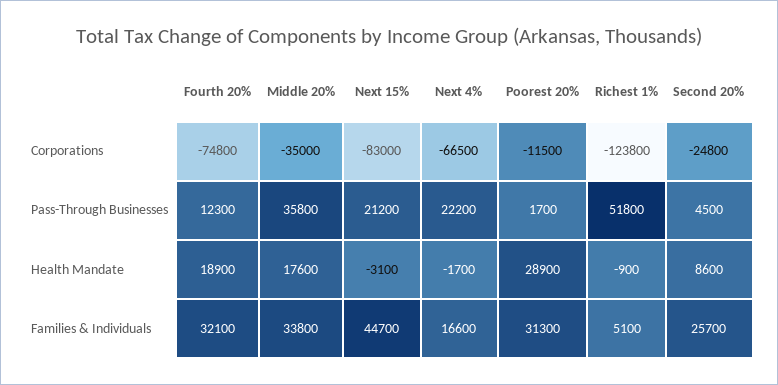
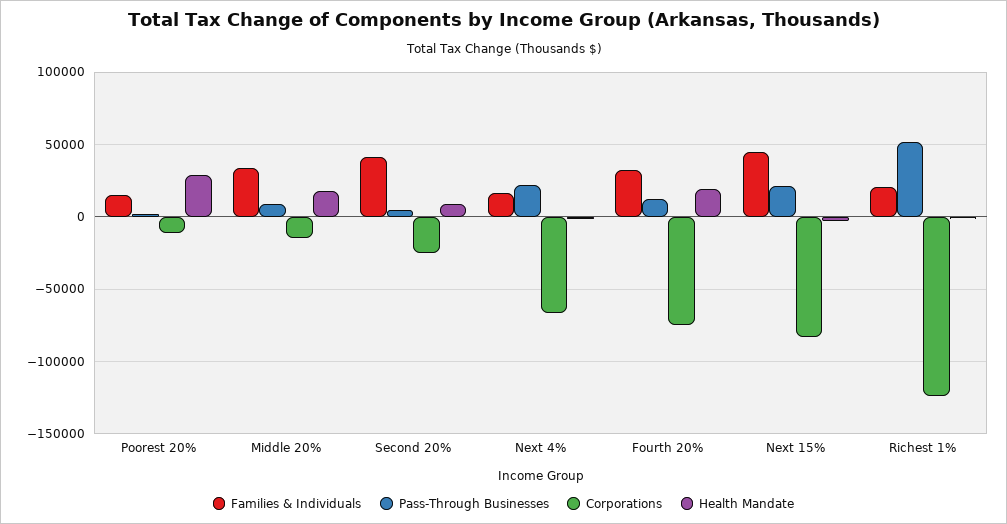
  {
    "Corporations": {
      "Fourth 20%": -74800,
-     "Middle 20%": -35000,
+     "Middle 20%": -15000,
      "Next 15%": -83000,
      "Next 4%": -66500,
      "Poorest 20%": -11500,
      "Richest 1%": -123800,
      "Second 20%": -24800
    },
    "Pass-Through Businesses": {
      "Fourth 20%": 12300,
-     "Middle 20%": 35800,
+     "Middle 20%": 10000,
      "Next 15%": 21200,
      "Next 4%": 22200,
      "Poorest 20%": 1700,
      "Richest 1%": 51800,
      "Second 20%": 4500
    },
    "Health Mandate": {
      "Fourth 20%": 18900,
      "Middle 20%": 17600,
      "Next 15%": -3100,
      "Next 4%": -1700,
      "Poorest 20%": 28900,
      "Richest 1%": -900,
      "Second 20%": 8600
    },
    "Families & Individuals": {
      "Fourth 20%": 32100,
      "Middle 20%": 33800,
      "Next 15%": 44700,
      "Next 4%": 16600,
-     "Poorest 20%": 31300,
+     "Poorest 20%": 15000,
-     "Richest 1%": 5100,
+     "Richest 1%": 20000,
-     "Second 20%": 25700
+     "Second 20%": 40000
    }
  }

